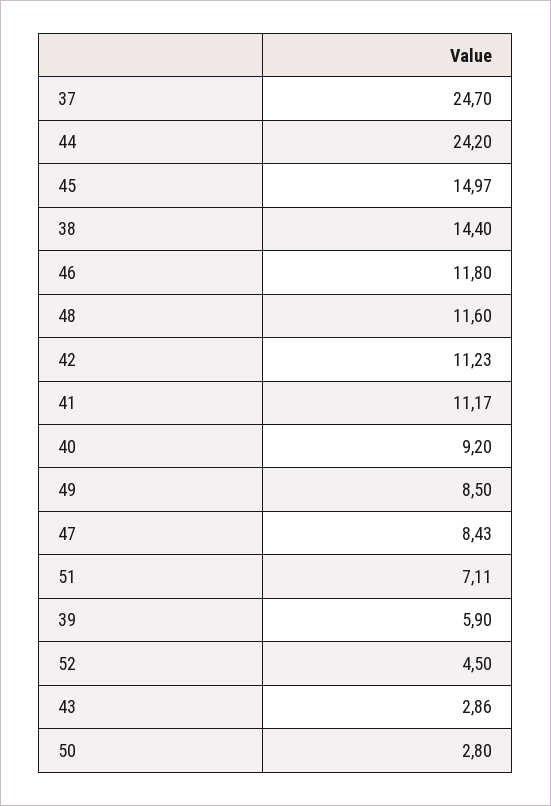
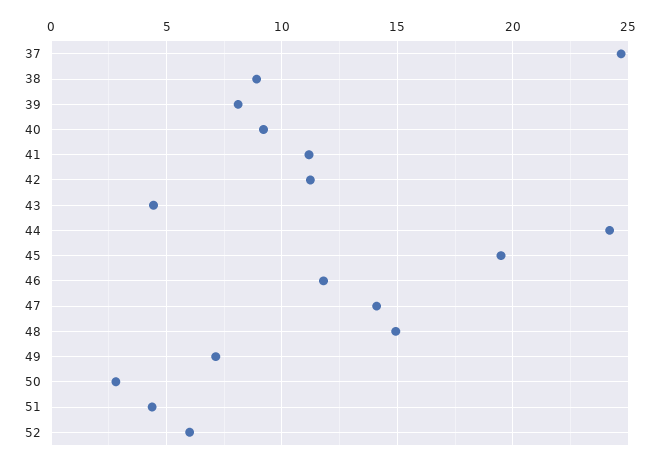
  {
    "37": 24.7,
    "44": 24.2,
-   "45": 14.97,
+   "45": 19.5,
-   "38": 14.4,
+   "38": 9,
    "46": 11.8,
-   "48": 11.6,
+   "48": 15,
    "42": 11.23,
    "41": 11.17,
    "40": 9.2,
-   "49": 8.5,
+   "49": 7,
-   "47": 8.43,
+   "47": 14,
-   "51": 7.11,
+   "51": 4.5,
-   "39": 5.9,
+   "39": 8,
-   "52": 4.5,
+   "52": 6,
-   "43": 2.86,
+   "43": 4.5,
    "50": 2.8
  }

